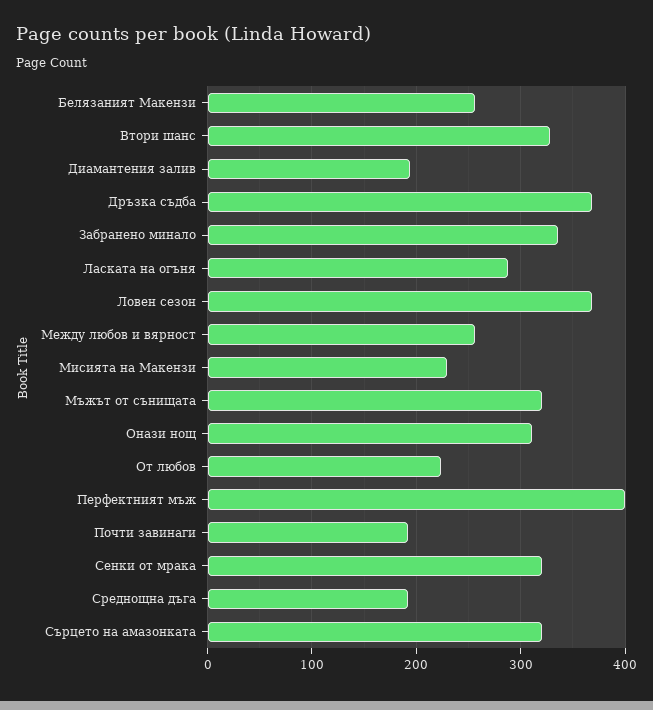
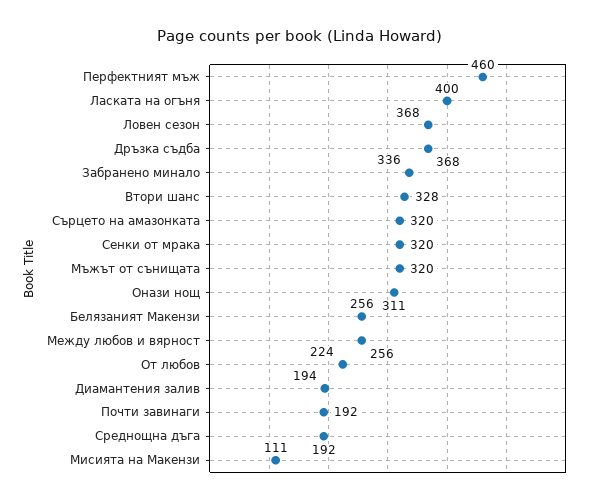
  {
    "Белязаният Макензи": 256,
    "Втори шанс": 328,
    "Диамантения залив": 194,
    "Дръзка съдба": 368,
    "Забранено минало": 336,
-   "Ласката на огъня": 290,
+   "Ласката на огъня": 400,
    "Ловен сезон": 368,
    "Между любов и вярност": 256,
-   "Мисията на Макензи": 230,
+   "Мисията на Макензи": 111,
    "Мъжът от сънищата": 320,
    "Онази нощ": 311,
    "От любов": 224,
-   "Перфектният мъж": 400,
+   "Перфектният мъж": 460,
    "Почти завинаги": 192,
    "Сенки от мрака": 320,
    "Среднощна дъга": 192,
    "Сърцето на амазонката": 320
  }

